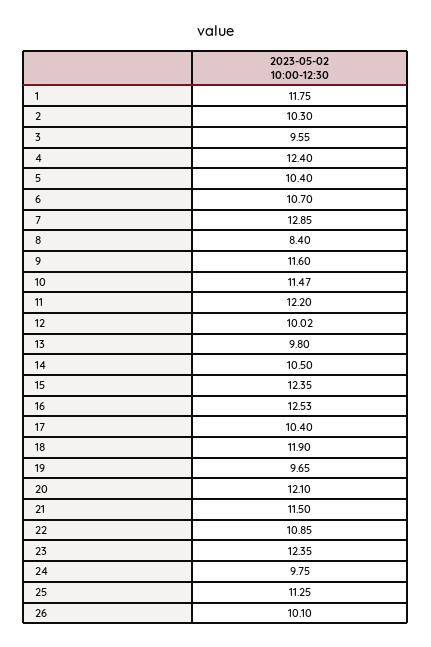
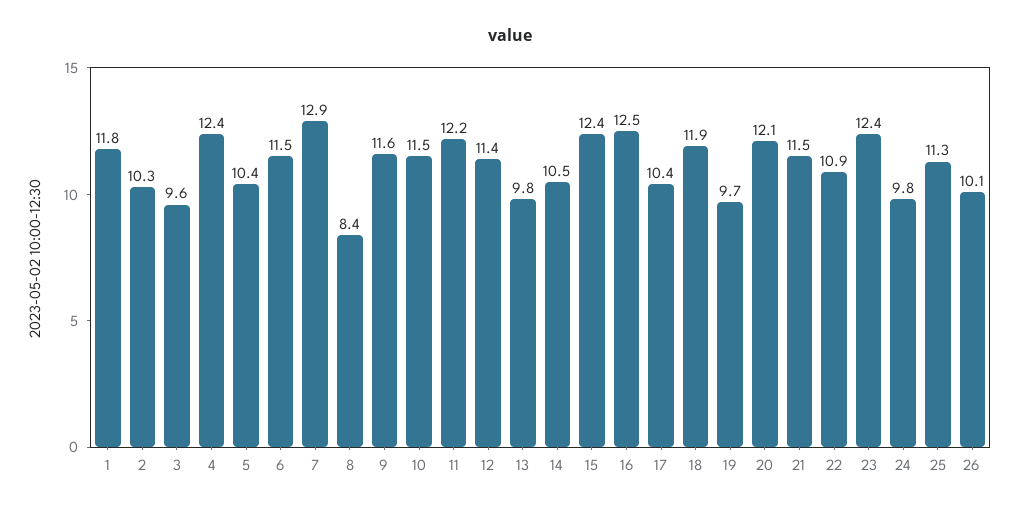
  {
    "1": 11.75,
    "2": 10.3,
    "3": 9.55,
    "4": 12.4,
    "5": 10.4,
-   "6": 10.7,
+   "6": 11.5,
    "7": 12.85,
    "8": 8.4,
    "9": 11.6,
    "10": 11.47,
    "11": 12.2,
-   "12": 10.02,
+   "12": 11.4,
    "13": 9.8,
    "14": 10.5,
    "15": 12.35,
    "16": 12.53,
    "17": 10.4,
    "18": 11.9,
    "19": 9.65,
    "20": 12.1,
    "21": 11.5,
    "22": 10.85,
    "23": 12.35,
    "24": 9.75,
    "25": 11.25,
    "26": 10.1
  }

